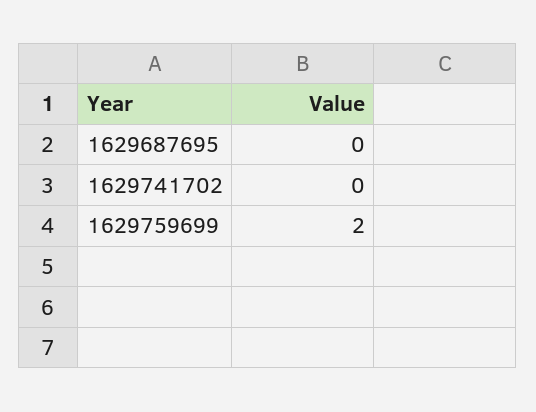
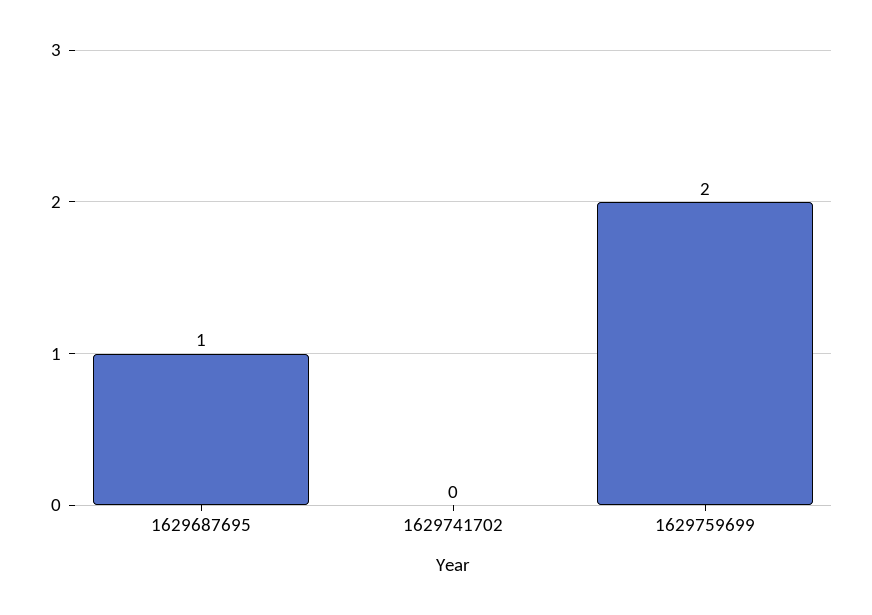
  {
-   "1629687695": 0,
+   "1629687695": 1,
    "1629741702": 0,
    "1629759699": 2
  }

